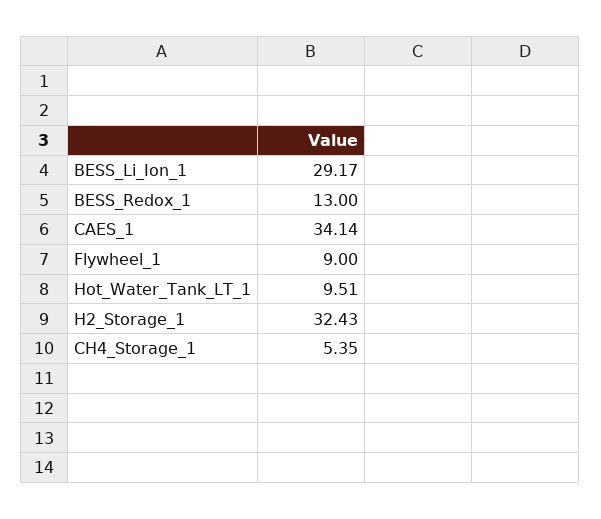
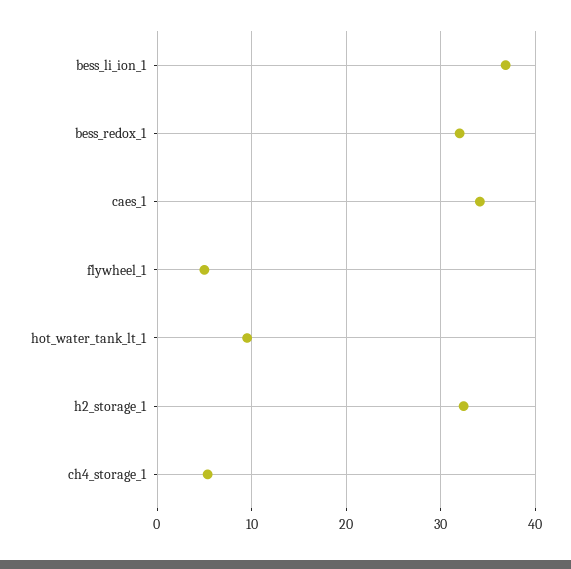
  {
-   "BESS_Li_Ion_1": 29.17,
+   "BESS_Li_Ion_1": 37,
-   "BESS_Redox_1": 13,
+   "BESS_Redox_1": 32,
    "CAES_1": 34.14,
-   "Flywheel_1": 9,
+   "Flywheel_1": 5,
    "Hot_Water_Tank_LT_1": 9.51,
    "H2_Storage_1": 32.43,
    "CH4_Storage_1": 5.35
  }

